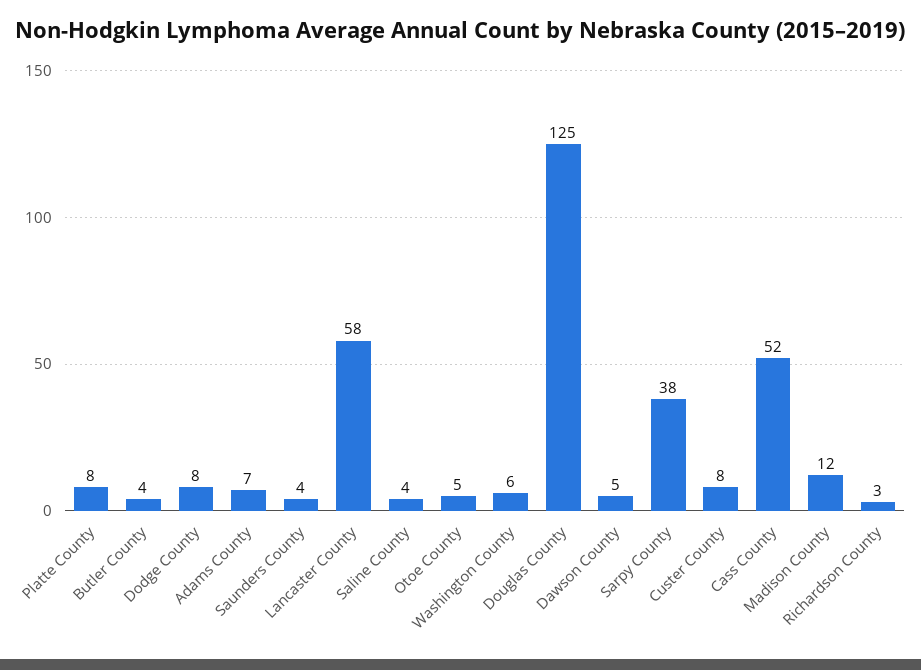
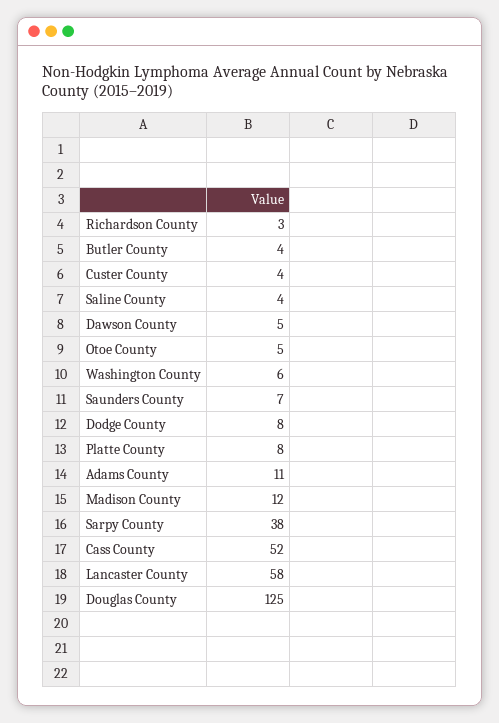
  {
    "Platte County": 8,
    "Butler County": 4,
    "Dodge County": 8,
-   "Adams County": 7,
+   "Adams County": 11,
-   "Saunders County": 4,
+   "Saunders County": 7,
    "Lancaster County": 58,
    "Saline County": 4,
    "Otoe County": 5,
    "Washington County": 6,
    "Douglas County": 125,
    "Dawson County": 5,
    "Sarpy County": 38,
-   "Custer County": 8,
+   "Custer County": 4,
    "Cass County": 52,
    "Madison County": 12,
    "Richardson County": 3
  }

